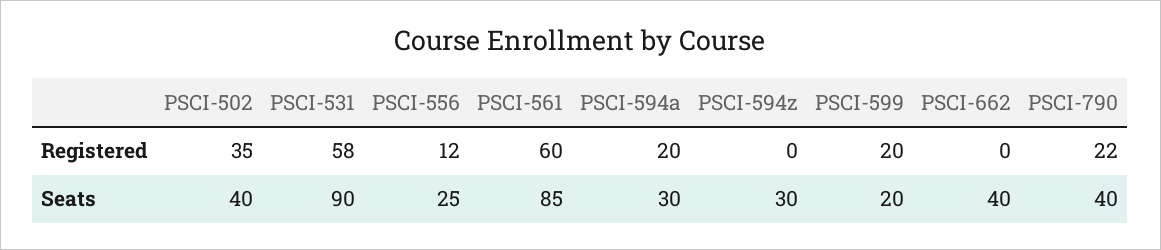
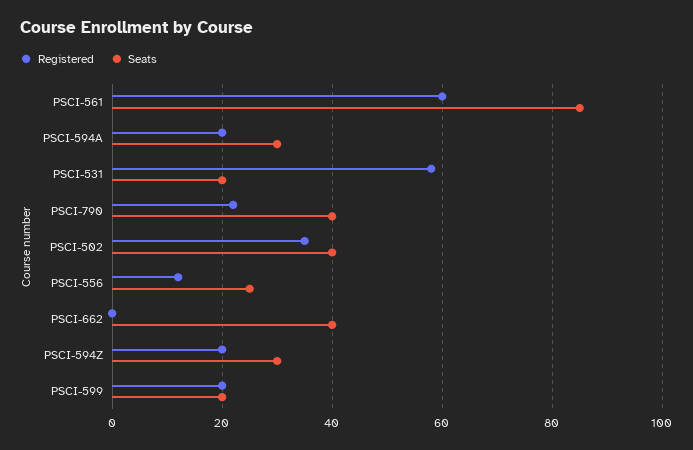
  {
    "Registered": {
      "PSCI-502": 35,
      "PSCI-531": 58,
      "PSCI-556": 12,
      "PSCI-561": 60,
      "PSCI-594a": 20,
-     "PSCI-594z": 0,
+     "PSCI-594z": 20,
      "PSCI-599": 20,
      "PSCI-662": 0,
      "PSCI-790": 22
    },
    "Seats": {
      "PSCI-502": 40,
-     "PSCI-531": 90,
+     "PSCI-531": 20,
      "PSCI-556": 25,
      "PSCI-561": 85,
      "PSCI-594a": 30,
      "PSCI-594z": 30,
      "PSCI-599": 20,
      "PSCI-662": 40,
      "PSCI-790": 40
    }
  }

